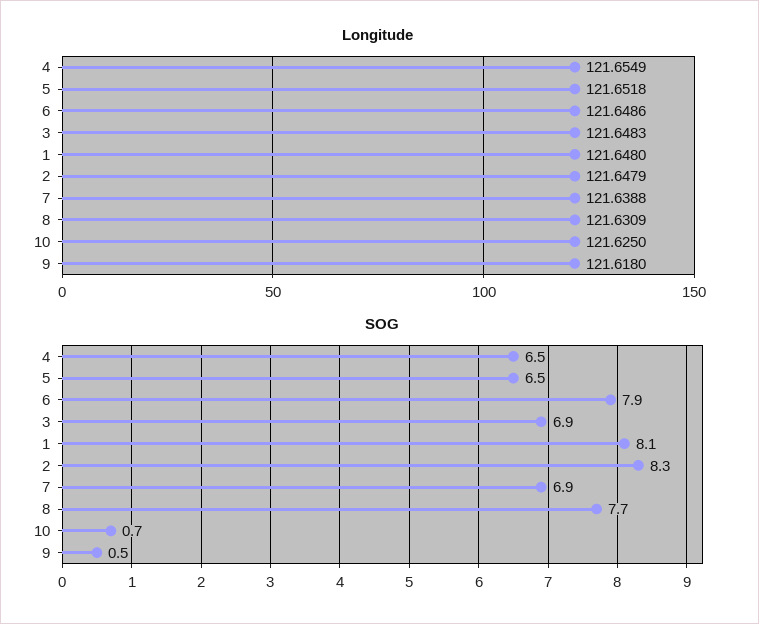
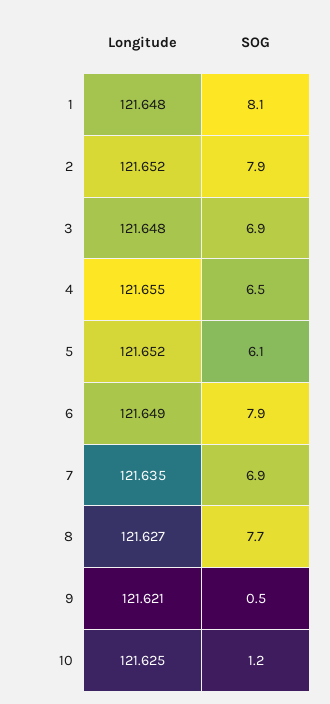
  {
    "Longitude": {
      "4": 121.6549,
      "5": 121.6518,
      "6": 121.6486,
      "3": 121.6483,
      "1": 121.648,
-     "2": 121.6479,
+     "2": 121.652,
-     "7": 121.6388,
+     "7": 121.635,
-     "8": 121.6309,
+     "8": 121.627,
      "10": 121.625,
-     "9": 121.618
+     "9": 121.621
    },
    "SOG": {
      "4": 6.5,
-     "5": 6.5,
+     "5": 6.1,
      "6": 7.9,
      "3": 6.9,
      "1": 8.1,
-     "2": 8.3,
+     "2": 7.9,
      "7": 6.9,
      "8": 7.7,
-     "10": 0.7,
+     "10": 1.2,
      "9": 0.5
    }
  }

